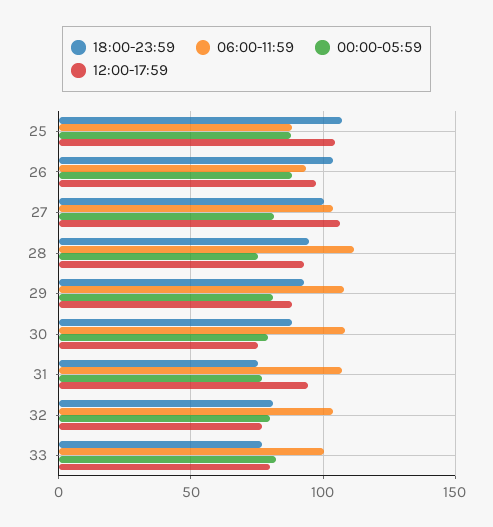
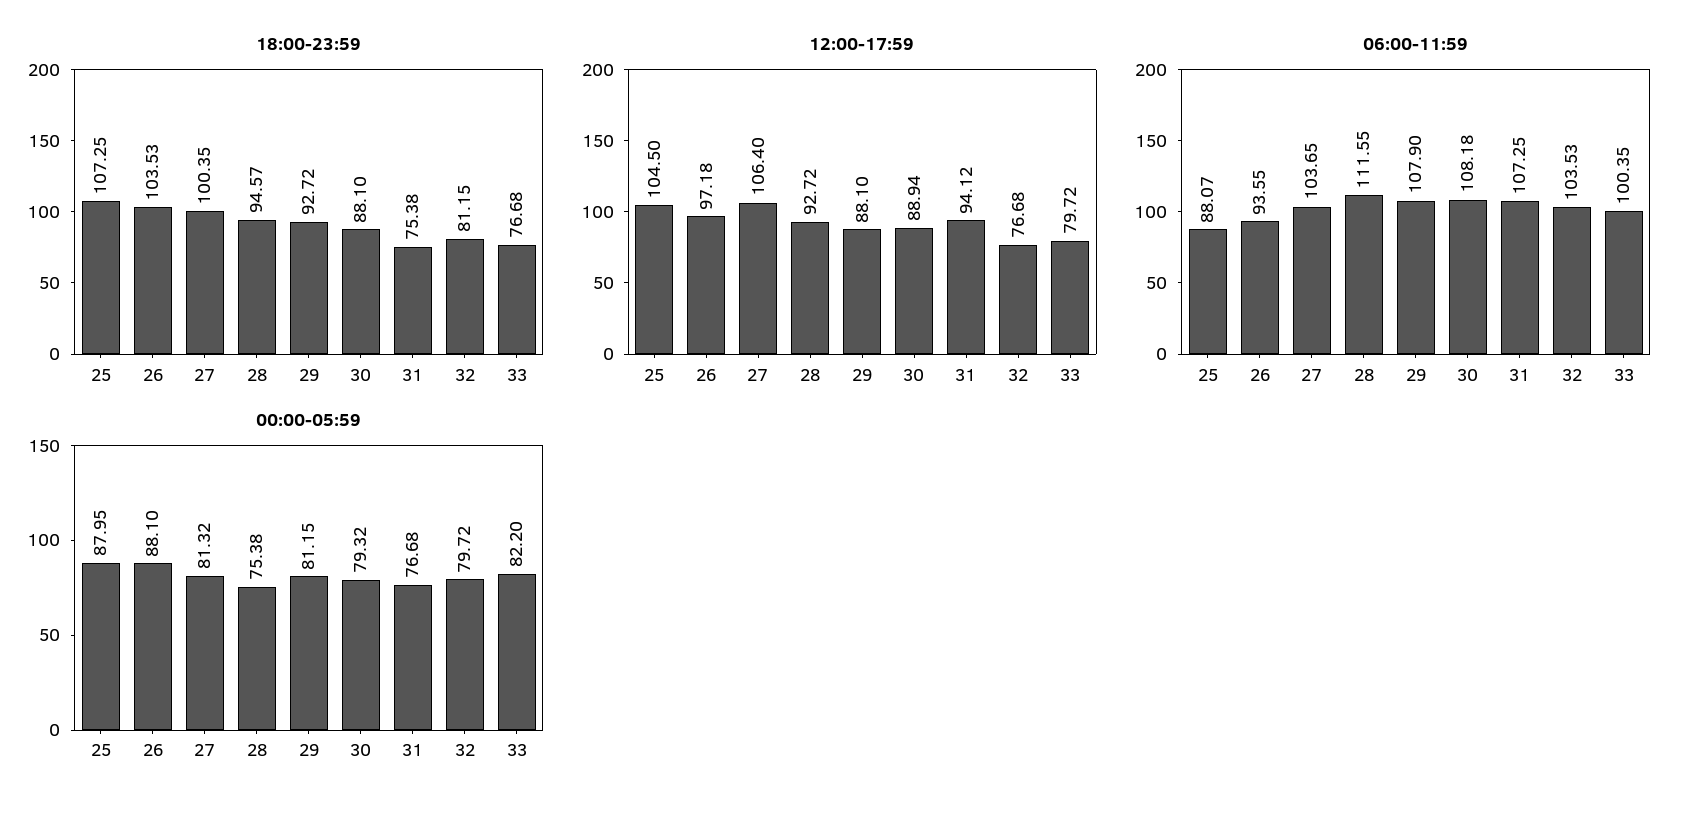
  {
    "18:00-23:59": {
      "25": 107.25,
      "26": 103.53,
      "27": 100.35,
      "28": 94.57,
      "29": 92.72,
      "30": 88.1,
      "31": 75.38,
      "32": 81.15,
      "33": 76.68
    },
    "06:00-11:59": {
      "25": 88.07,
      "26": 93.55,
      "27": 103.65,
      "28": 111.55,
      "29": 107.9,
      "30": 108.18,
      "31": 107.25,
      "32": 103.53,
      "33": 100.35
    },
    "00:00-05:59": {
      "25": 87.95,
      "26": 88.1,
      "27": 81.32,
      "28": 75.38,
      "29": 81.15,
      "30": 79.32,
      "31": 76.68,
      "32": 79.72,
      "33": 82.2
    },
    "12:00-17:59": {
      "25": 104.5,
      "26": 97.18,
      "27": 106.4,
      "28": 92.72,
      "29": 88.1,
-     "30": 75,
+     "30": 88.94,
      "31": 94.12,
      "32": 76.68,
      "33": 79.72
    }
  }

